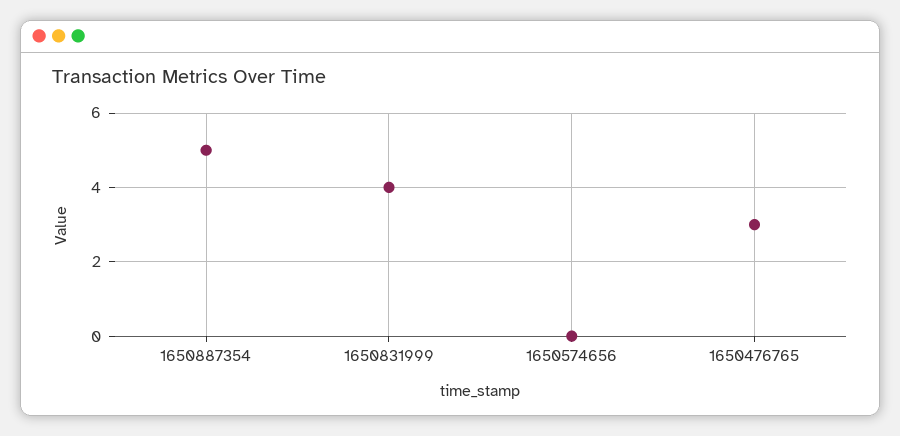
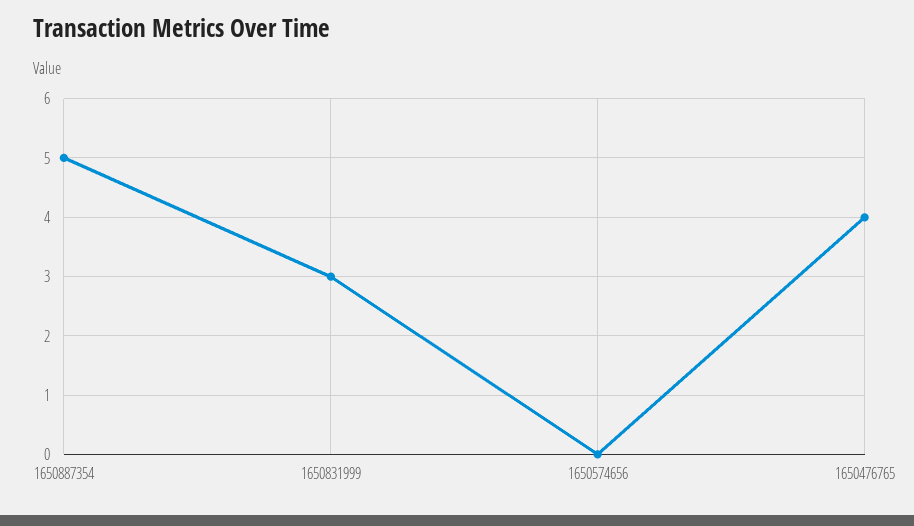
  {
    "1650887354": 5,
-   "1650831999": 4,
+   "1650831999": 3,
    "1650574656": 0,
-   "1650476765": 3
+   "1650476765": 4
  }

